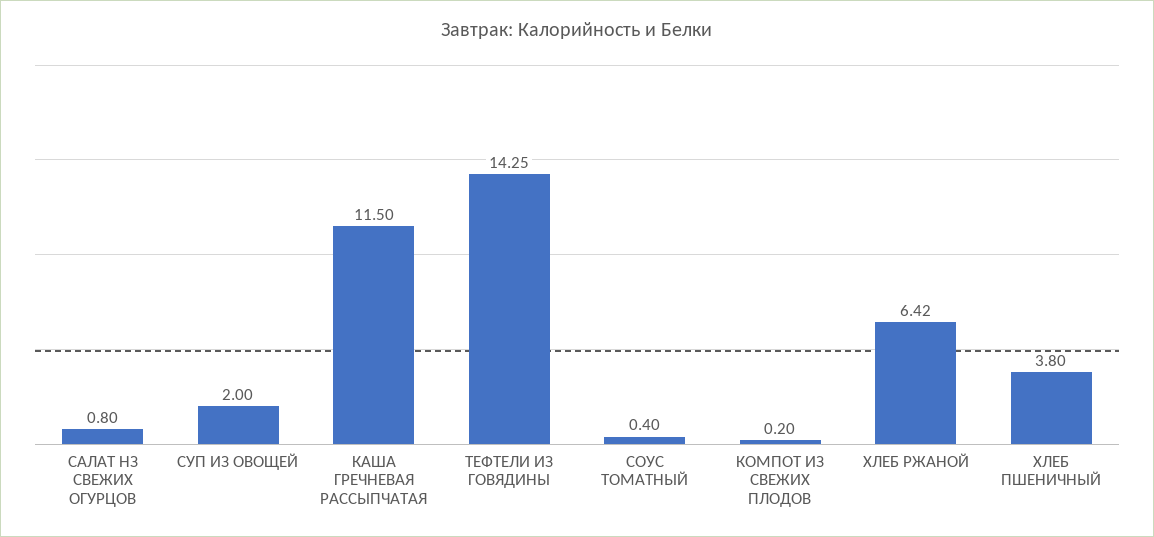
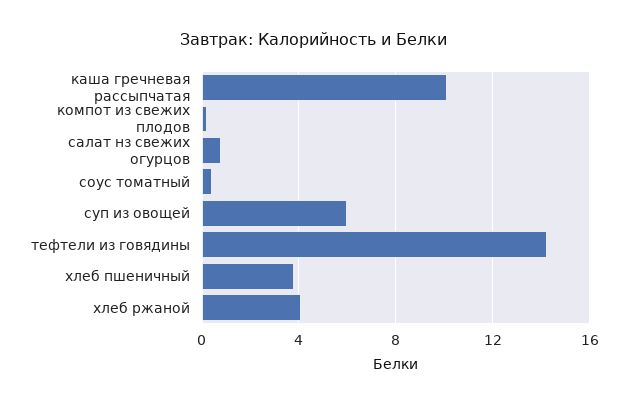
  {
    "САЛАТ НЗ СВЕЖИХ ОГУРЦОВ": 0.8,
-   "СУП ИЗ ОВОЩЕЙ": 2,
+   "СУП ИЗ ОВОЩЕЙ": 6,
-   "КАША ГРЕЧНЕВАЯ РАССЫПЧАТАЯ": 11.5,
+   "КАША ГРЕЧНЕВАЯ РАССЫПЧАТАЯ": 10,
    "ТЕФТЕЛИ ИЗ ГОВЯДИНЫ": 14.25,
    "СОУС ТОМАТНЫЙ": 0.4,
    "КОМПОТ ИЗ СВЕЖИХ ПЛОДОВ": 0.2,
-   "ХЛЕБ РЖАНОЙ": 6.42,
+   "ХЛЕБ РЖАНОЙ": 4,
    "ХЛЕБ ПШЕНИЧНЫЙ": 3.8
  }

